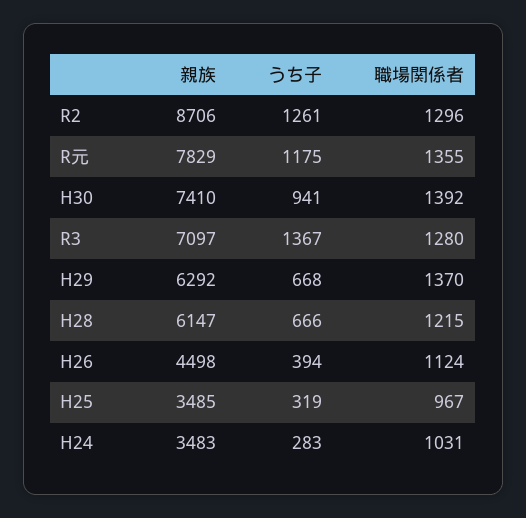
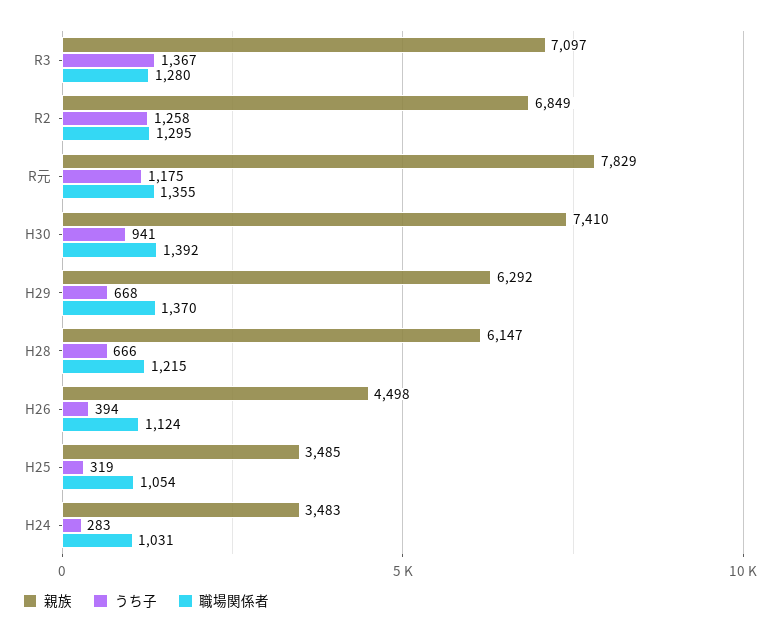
  {
    "親族": {
-     "R2": 8706,
+     "R2": 6849,
      "R元": 7829,
      "H30": 7410,
      "R3": 7097,
      "H29": 6292,
      "H28": 6147,
      "H26": 4498,
      "H25": 3485,
      "H24": 3483
    },
    "うち子": {
-     "R2": 1261,
+     "R2": 1258,
      "R元": 1175,
      "H30": 941,
      "R3": 1367,
      "H29": 668,
      "H28": 666,
      "H26": 394,
      "H25": 319,
      "H24": 283
    },
    "職場関係者": {
-     "R2": 1296,
+     "R2": 1295,
      "R元": 1355,
      "H30": 1392,
      "R3": 1280,
      "H29": 1370,
      "H28": 1215,
      "H26": 1124,
-     "H25": 967,
+     "H25": 1054,
      "H24": 1031
    }
  }

